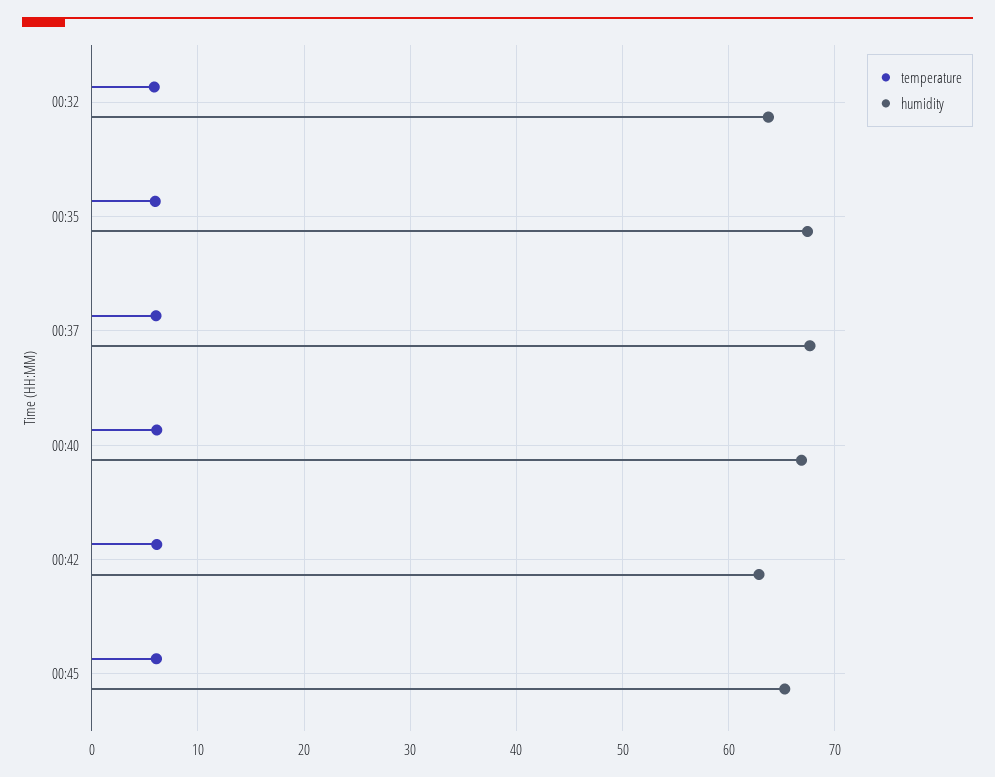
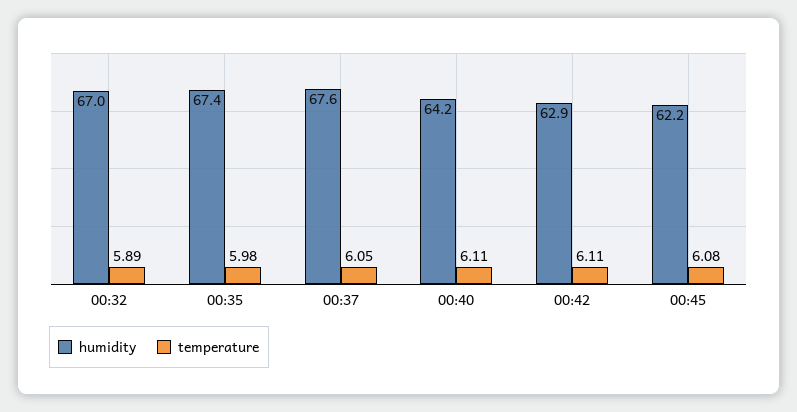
  {
    "temperature": {
      "00:32": 5.89,
      "00:35": 5.98,
      "00:37": 6.05,
      "00:40": 6.11,
      "00:42": 6.11,
      "00:45": 6.08
    },
    "humidity": {
-     "00:32": 64,
+     "00:32": 67,
      "00:35": 67.4,
      "00:37": 67.6,
-     "00:40": 67,
+     "00:40": 64.2,
      "00:42": 62.9,
-     "00:45": 65
+     "00:45": 62.2
    }
  }

